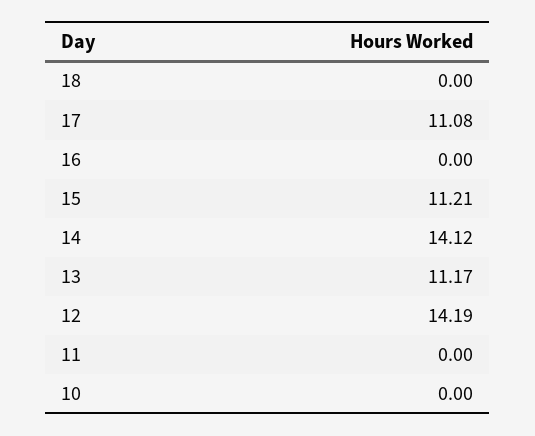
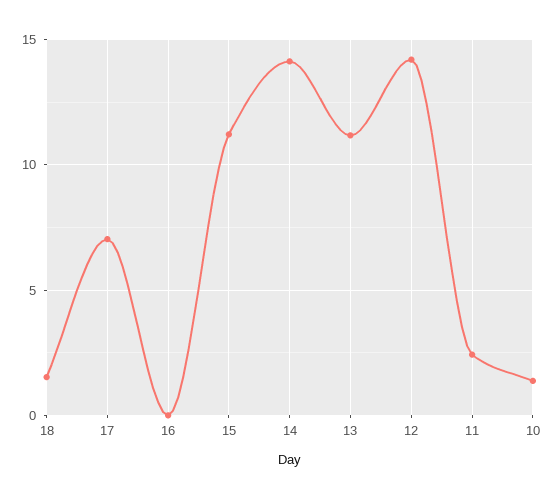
  {
-   "18": 0,
+   "18": 1.5,
-   "17": 11.08,
+   "17": 7,
    "16": 0,
    "15": 11.21,
    "14": 14.12,
    "13": 11.17,
    "12": 14.19,
-   "11": 0,
+   "11": 2.5,
-   "10": 0
+   "10": 1.5
  }

